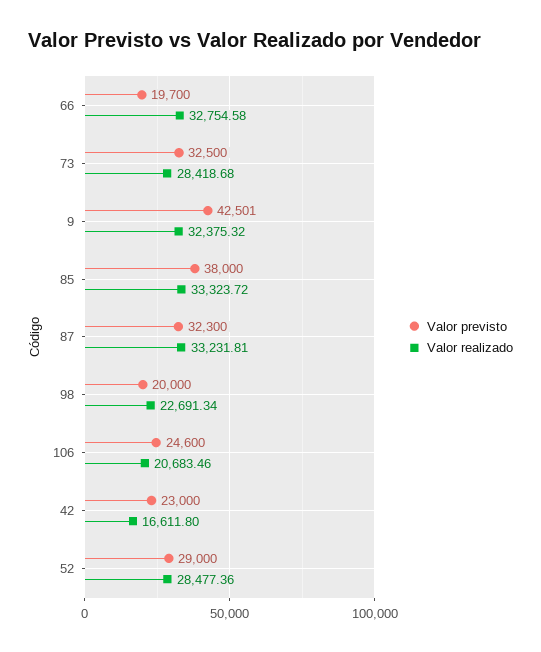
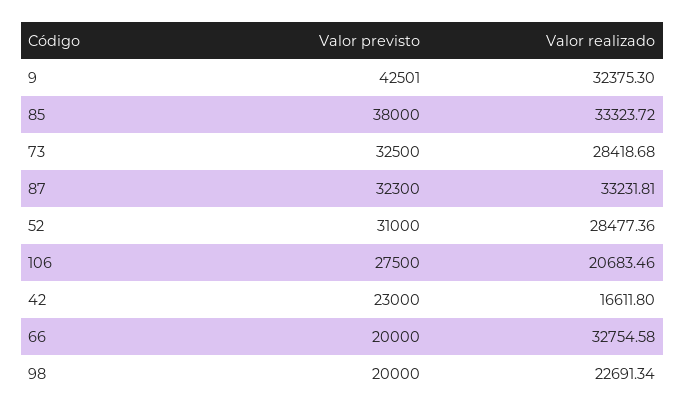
  {
    "Valor previsto": {
-     "66": 19700,
+     "66": 20000,
      "73": 32500,
      "9": 42501,
      "85": 38000,
      "87": 32300,
      "98": 20000,
-     "106": 24600,
+     "106": 27500,
      "42": 23000,
-     "52": 29000
+     "52": 31000
    },
    "Valor realizado": {
      "66": 32754.58,
      "73": 28418.68,
-     "9": 32375.32,
+     "9": 32375.3,
      "85": 33323.72,
      "87": 33231.81,
      "98": 22691.34,
      "106": 20683.46,
      "42": 16611.8,
      "52": 28477.36
    }
  }

